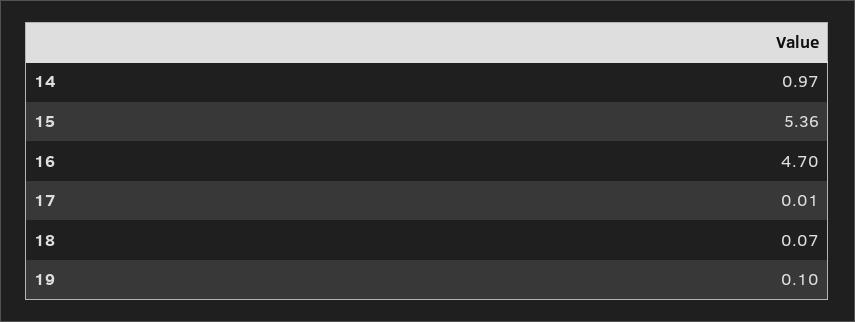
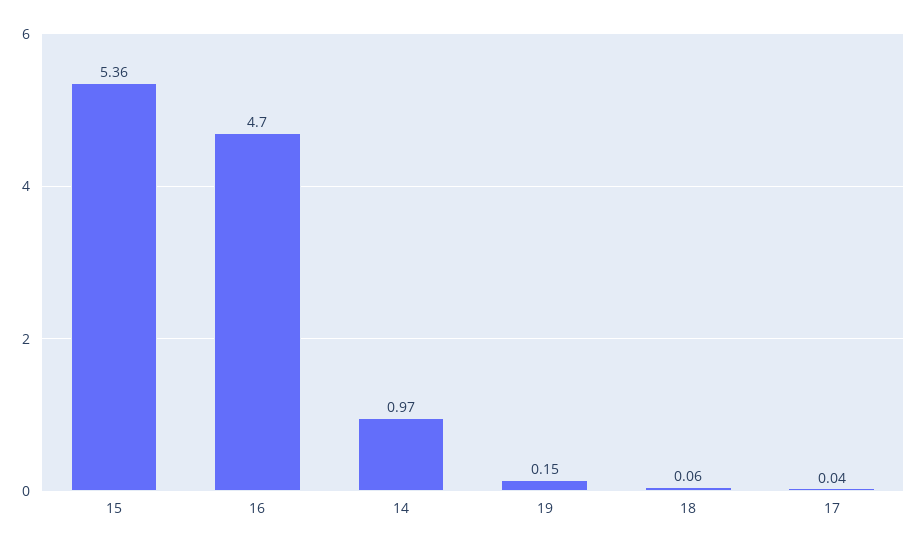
  {
    "14": 0.97,
    "15": 5.36,
    "16": 4.7,
-   "17": 0.01,
+   "17": 0.04,
-   "18": 0.07,
+   "18": 0.06,
-   "19": 0.1
+   "19": 0.15
  }

